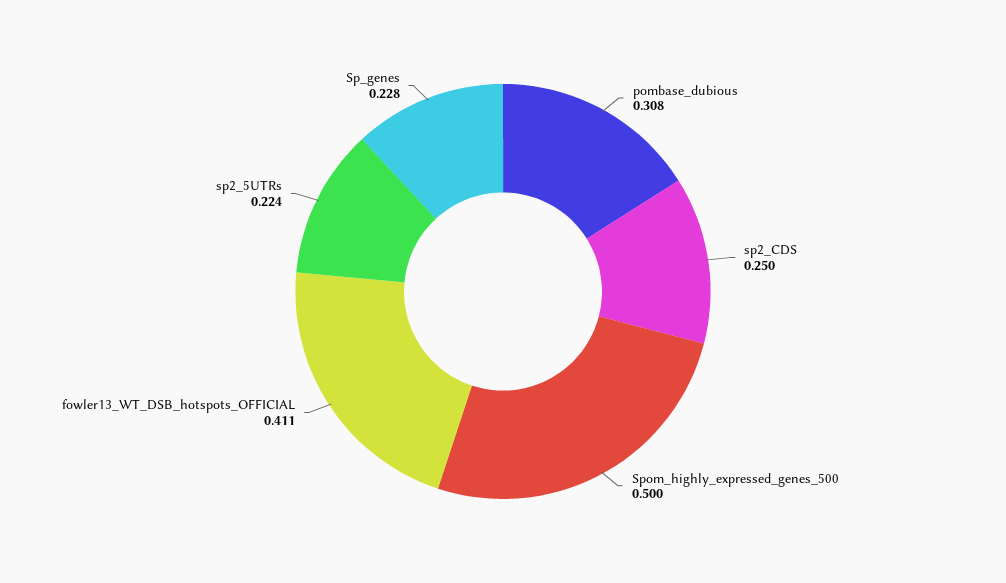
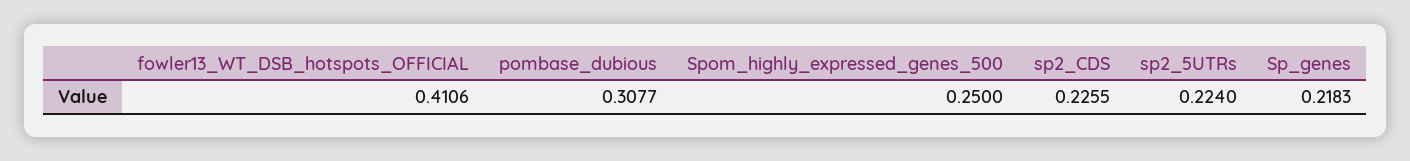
  {
    "pombase_dubious": 0.3077,
-   "sp2_CDS": 0.25,
+   "sp2_CDS": 0.2255,
-   "Spom_highly_expressed_genes_500": 0.5,
+   "Spom_highly_expressed_genes_500": 0.25,
    "fowler13_WT_DSB_hotspots_OFFICIAL": 0.4106,
    "sp2_5UTRs": 0.224,
-   "Sp_genes": 0.228
+   "Sp_genes": 0.2183
  }

